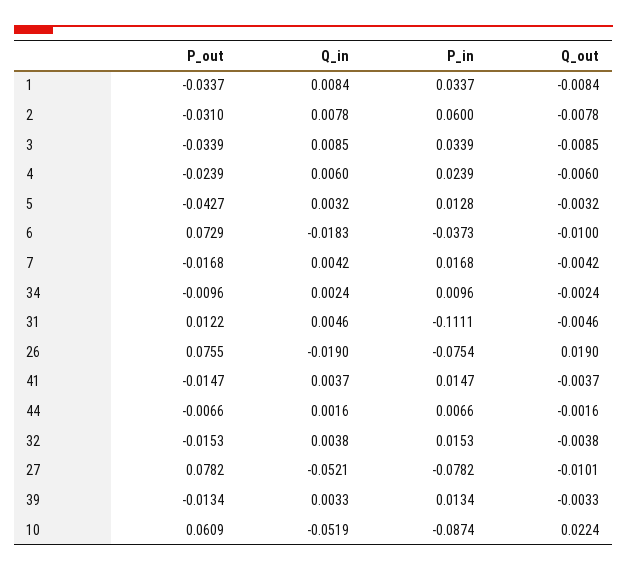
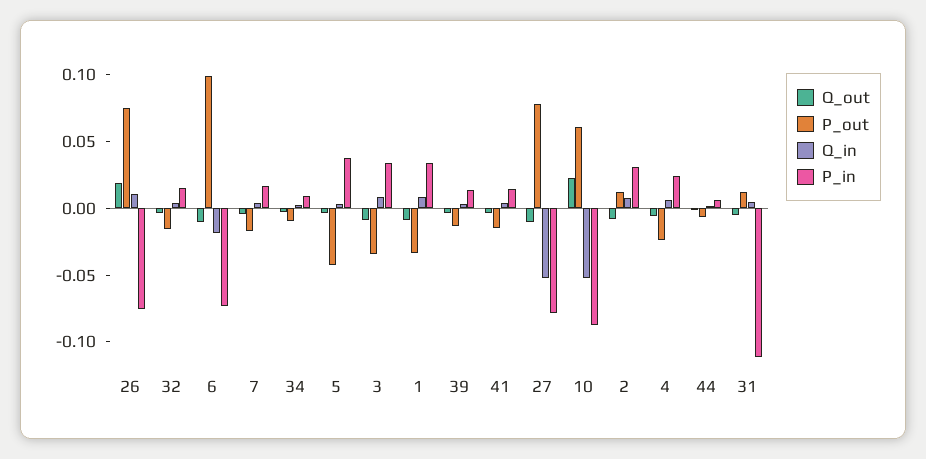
  {
    "P_out": {
      "1": -0.0337,
-     "2": -0.031,
+     "2": 0.01,
      "3": -0.0339,
      "4": -0.0239,
      "5": -0.0427,
-     "6": 0.0729,
+     "6": 0.1,
      "7": -0.0168,
      "34": -0.0096,
      "31": 0.0122,
      "26": 0.0755,
      "41": -0.0147,
      "44": -0.0066,
      "32": -0.0153,
      "27": 0.0782,
      "39": -0.0134,
      "10": 0.0609
    },
    "Q_in": {
      "1": 0.0084,
      "2": 0.0078,
      "3": 0.0085,
      "4": 0.006,
      "5": 0.0032,
      "6": -0.0183,
      "7": 0.0042,
      "34": 0.0024,
      "31": 0.0046,
-     "26": -0.019,
+     "26": 0.01,
      "41": 0.0037,
      "44": 0.0016,
      "32": 0.0038,
      "27": -0.0521,
      "39": 0.0033,
      "10": -0.0519
    },
    "P_in": {
      "1": 0.0337,
-     "2": 0.06,
+     "2": 0.03,
      "3": 0.0339,
      "4": 0.0239,
-     "5": 0.0128,
+     "5": 0.04,
-     "6": -0.0373,
+     "6": -0.07,
      "7": 0.0168,
      "34": 0.0096,
      "31": -0.1111,
      "26": -0.0754,
      "41": 0.0147,
      "44": 0.0066,
      "32": 0.0153,
      "27": -0.0782,
      "39": 0.0134,
      "10": -0.0874
    },
    "Q_out": {
      "1": -0.0084,
      "2": -0.0078,
      "3": -0.0085,
      "4": -0.006,
      "5": -0.0032,
      "6": -0.01,
      "7": -0.0042,
      "34": -0.0024,
      "31": -0.0046,
      "26": 0.019,
      "41": -0.0037,
      "44": -0.0016,
      "32": -0.0038,
      "27": -0.0101,
      "39": -0.0033,
      "10": 0.0224
    }
  }

